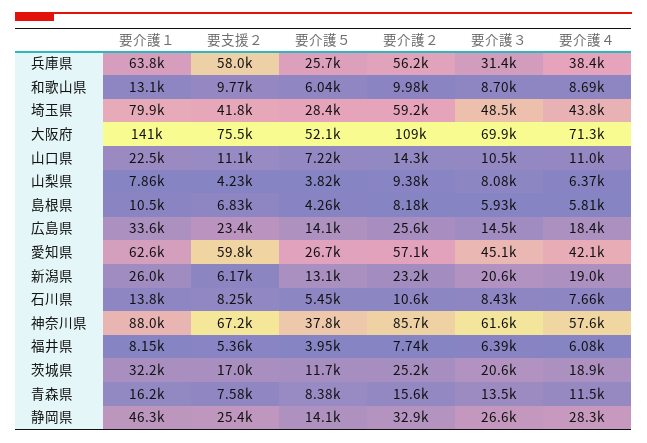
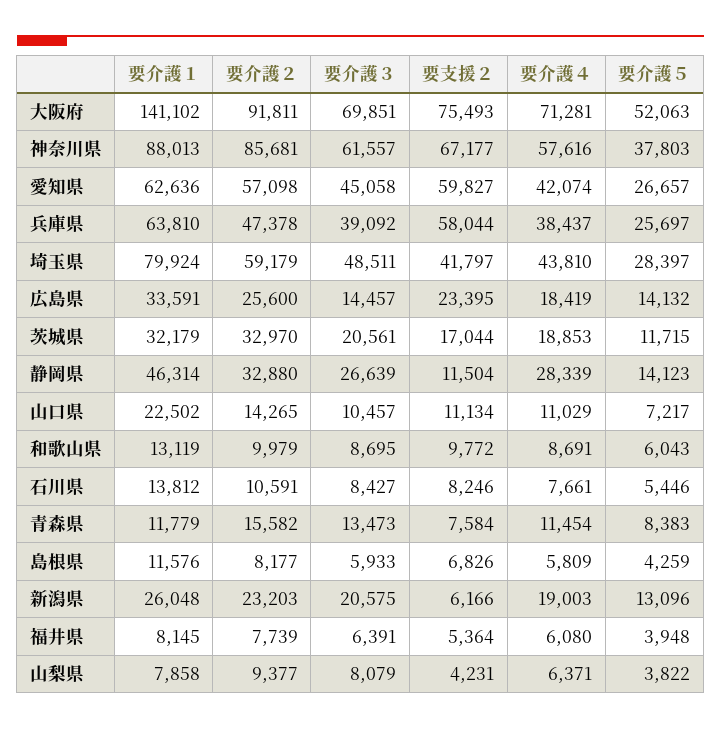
  {
    "要介護１": {
      "兵庫県": 63810,
      "和歌山県": 13119,
      "埼玉県": 79924,
      "大阪府": 141102,
      "山口県": 22502,
      "山梨県": 7858,
-     "島根県": 10500,
+     "島根県": 11576,
      "広島県": 33591,
      "愛知県": 62636,
      "新潟県": 26048,
      "石川県": 13812,
      "神奈川県": 88013,
      "福井県": 8145,
      "茨城県": 32179,
-     "青森県": 16200,
+     "青森県": 11779,
      "静岡県": 46314
    },
    "要支援２": {
      "兵庫県": 58044,
      "和歌山県": 9772,
      "埼玉県": 41797,
      "大阪府": 75493,
      "山口県": 11134,
      "山梨県": 4231,
      "島根県": 6826,
      "広島県": 23395,
      "愛知県": 59827,
      "新潟県": 6166,
      "石川県": 8246,
      "神奈川県": 67177,
      "福井県": 5364,
      "茨城県": 17044,
      "青森県": 7584,
-     "静岡県": 25400
+     "静岡県": 11504
    },
    "要介護５": {
      "兵庫県": 25697,
      "和歌山県": 6043,
      "埼玉県": 28397,
      "大阪府": 52063,
      "山口県": 7217,
      "山梨県": 3822,
      "島根県": 4259,
      "広島県": 14132,
      "愛知県": 26657,
      "新潟県": 13096,
      "石川県": 5446,
      "神奈川県": 37803,
      "福井県": 3948,
      "茨城県": 11715,
      "青森県": 8383,
      "静岡県": 14123
    },
    "要介護２": {
-     "兵庫県": 56200,
+     "兵庫県": 47378,
      "和歌山県": 9979,
      "埼玉県": 59179,
-     "大阪府": 109000,
+     "大阪府": 91811,
      "山口県": 14265,
      "山梨県": 9377,
      "島根県": 8177,
      "広島県": 25600,
      "愛知県": 57098,
      "新潟県": 23203,
      "石川県": 10591,
      "神奈川県": 85681,
      "福井県": 7739,
-     "茨城県": 25200,
+     "茨城県": 32970,
      "青森県": 15582,
      "静岡県": 32880
    },
    "要介護３": {
-     "兵庫県": 31400,
+     "兵庫県": 39092,
      "和歌山県": 8695,
      "埼玉県": 48511,
      "大阪府": 69851,
      "山口県": 10457,
      "山梨県": 8079,
      "島根県": 5933,
      "広島県": 14457,
      "愛知県": 45058,
      "新潟県": 20575,
      "石川県": 8427,
      "神奈川県": 61557,
      "福井県": 6391,
      "茨城県": 20561,
      "青森県": 13473,
      "静岡県": 26639
    },
    "要介護４": {
      "兵庫県": 38437,
      "和歌山県": 8691,
      "埼玉県": 43810,
      "大阪府": 71281,
      "山口県": 11029,
      "山梨県": 6371,
      "島根県": 5809,
      "広島県": 18419,
      "愛知県": 42074,
      "新潟県": 19003,
      "石川県": 7661,
      "神奈川県": 57616,
      "福井県": 6080,
      "茨城県": 18853,
      "青森県": 11454,
      "静岡県": 28339
    }
  }

